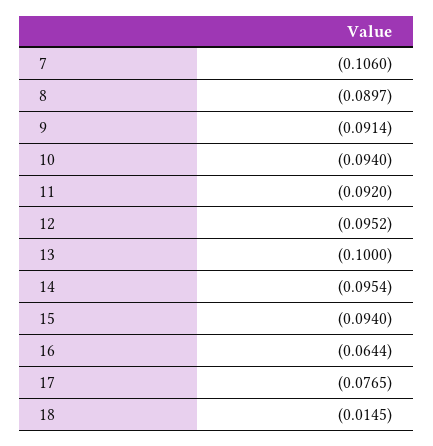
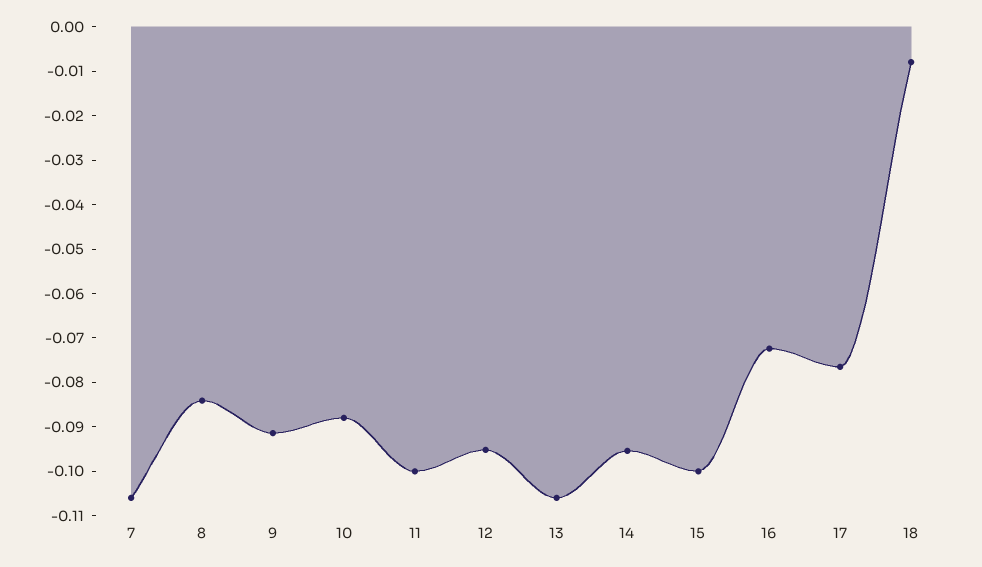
  {
    "7": -0.106,
-   "8": -0.0897,
+   "8": -0.084,
    "9": -0.0914,
-   "10": -0.094,
+   "10": -0.088,
-   "11": -0.092,
+   "11": -0.1,
    "12": -0.0952,
-   "13": -0.1,
+   "13": -0.106,
    "14": -0.0954,
-   "15": -0.094,
+   "15": -0.1,
-   "16": -0.0644,
+   "16": -0.072,
    "17": -0.0765,
-   "18": -0.0145
+   "18": -0.008
  }

